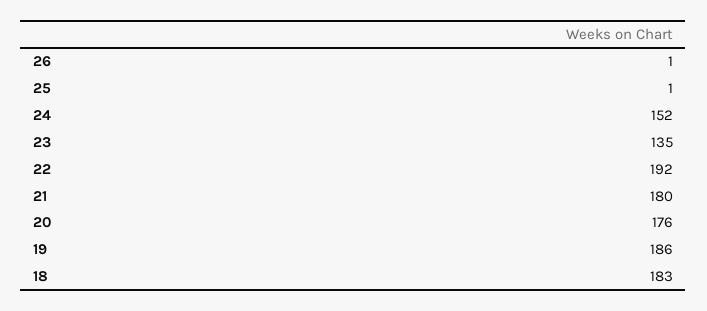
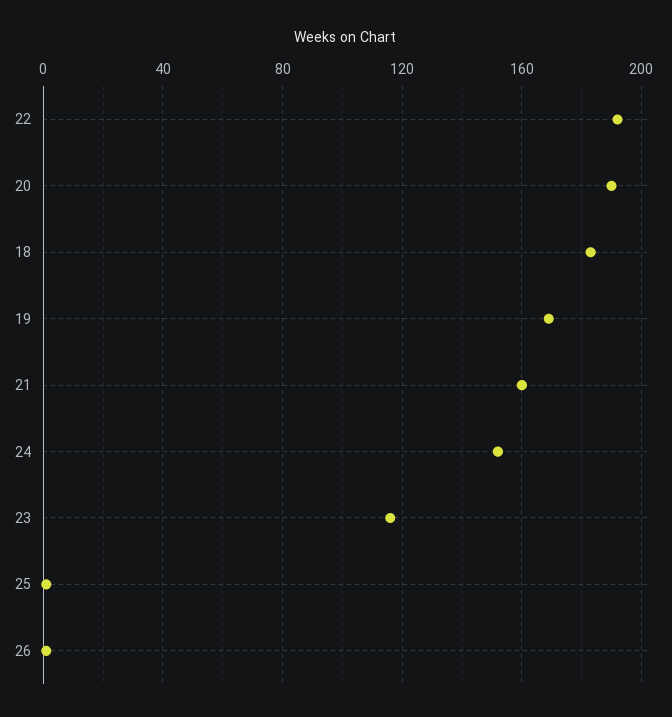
  {
    "26": 1,
    "25": 1,
    "24": 152,
-   "23": 135,
+   "23": 115,
    "22": 192,
-   "21": 180,
+   "21": 160,
-   "20": 176,
+   "20": 190,
-   "19": 186,
+   "19": 170,
    "18": 183
  }

